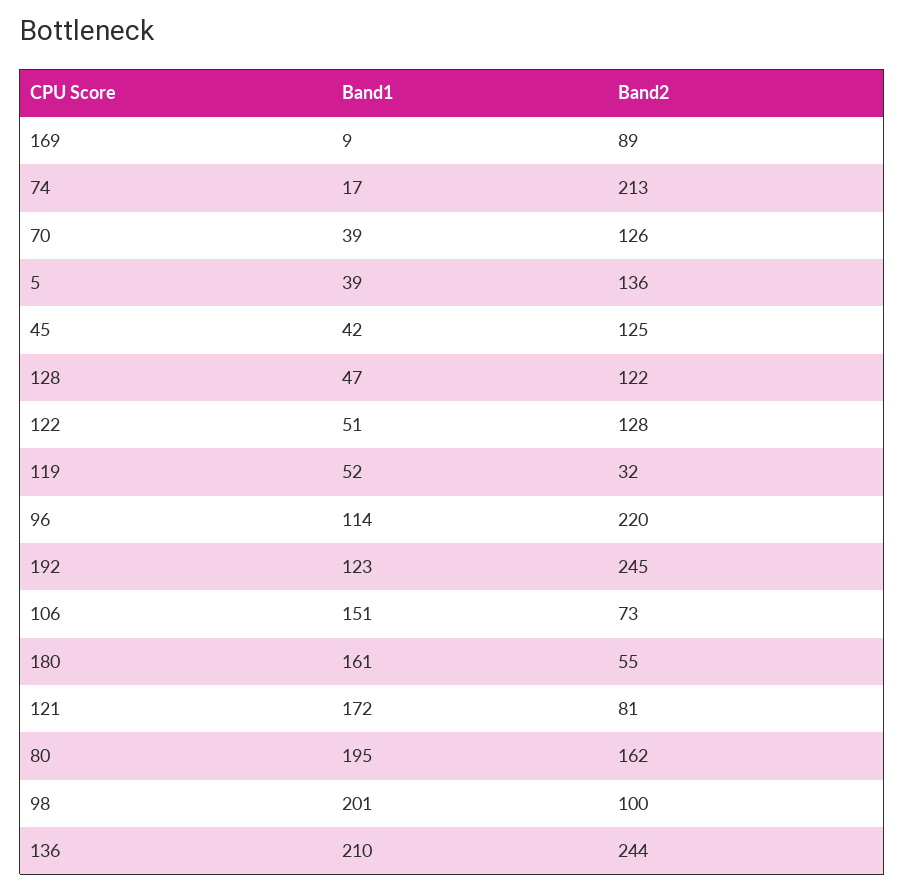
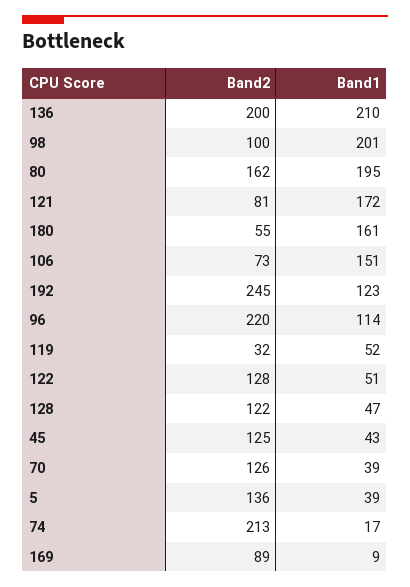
  {
    "Band1": {
      "169": 9,
      "74": 17,
      "70": 39,
      "5": 39,
-     "45": 42,
+     "45": 43,
      "128": 47,
      "122": 51,
      "119": 52,
      "96": 114,
      "192": 123,
      "106": 151,
      "180": 161,
      "121": 172,
      "80": 195,
      "98": 201,
      "136": 210
    },
    "Band2": {
      "169": 89,
      "74": 213,
      "70": 126,
      "5": 136,
      "45": 125,
      "128": 122,
      "122": 128,
      "119": 32,
      "96": 220,
      "192": 245,
      "106": 73,
      "180": 55,
      "121": 81,
      "80": 162,
      "98": 100,
-     "136": 244
+     "136": 200
    }
  }

